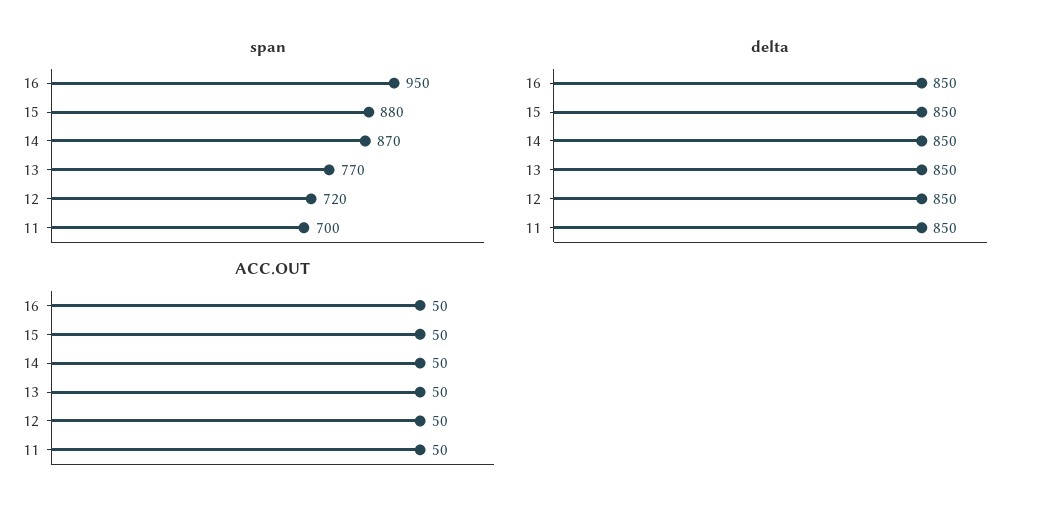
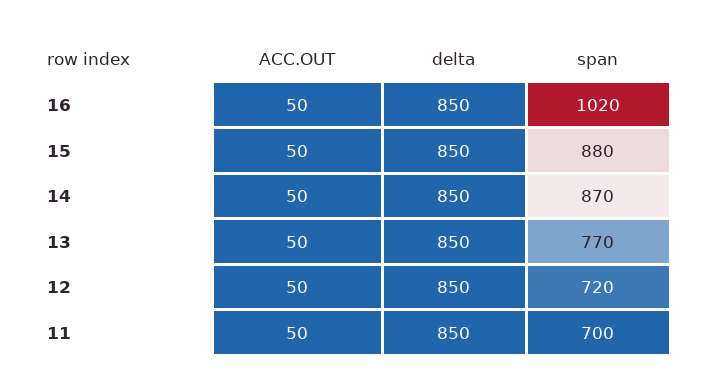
  {
    "span": {
-     "16": 950,
+     "16": 1020,
      "15": 880,
      "14": 870,
      "13": 770,
      "12": 720,
      "11": 700
    },
    "delta": {
      "16": 850,
      "15": 850,
      "14": 850,
      "13": 850,
      "12": 850,
      "11": 850
    },
    "ACC.OUT": {
      "16": 50,
      "15": 50,
      "14": 50,
      "13": 50,
      "12": 50,
      "11": 50
    }
  }

